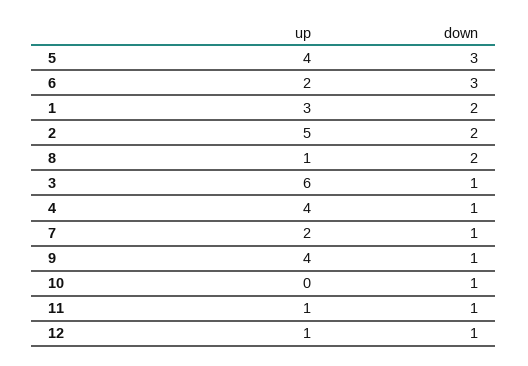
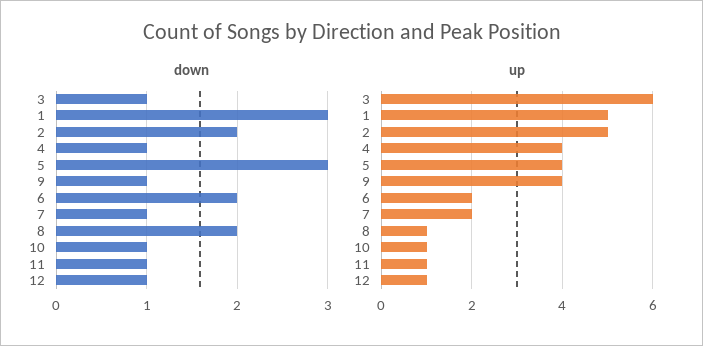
  {
    "up": {
      "5": 4,
      "6": 2,
-     "1": 3,
+     "1": 5,
      "2": 5,
      "8": 1,
      "3": 6,
      "4": 4,
      "7": 2,
      "9": 4,
-     "10": 0,
+     "10": 1,
      "11": 1,
      "12": 1
    },
    "down": {
      "5": 3,
-     "6": 3,
+     "6": 2,
-     "1": 2,
+     "1": 3,
      "2": 2,
      "8": 2,
      "3": 1,
      "4": 1,
      "7": 1,
      "9": 1,
      "10": 1,
      "11": 1,
      "12": 1
    }
  }

